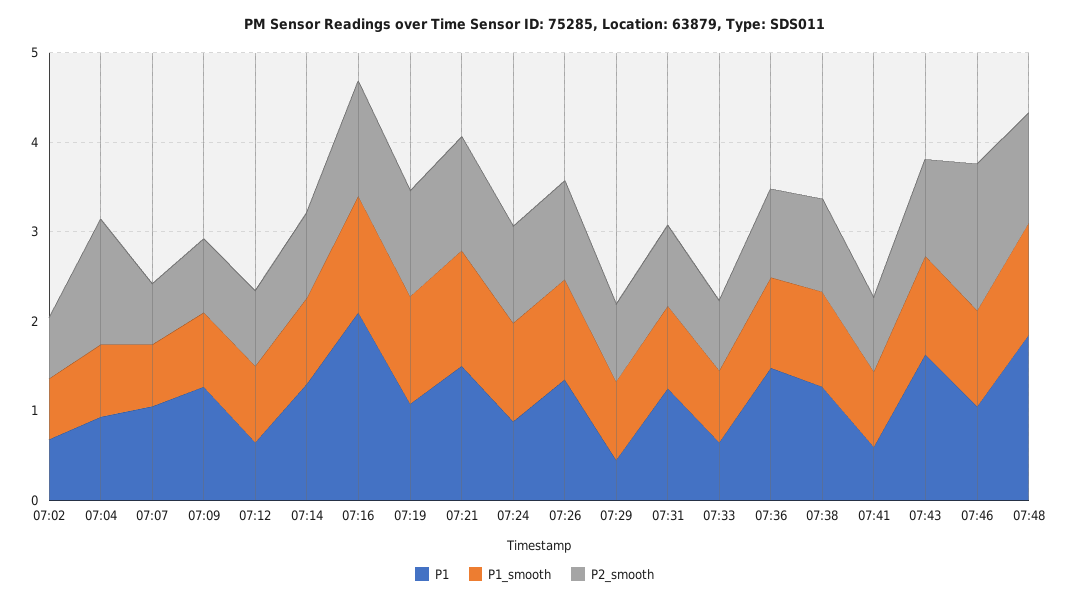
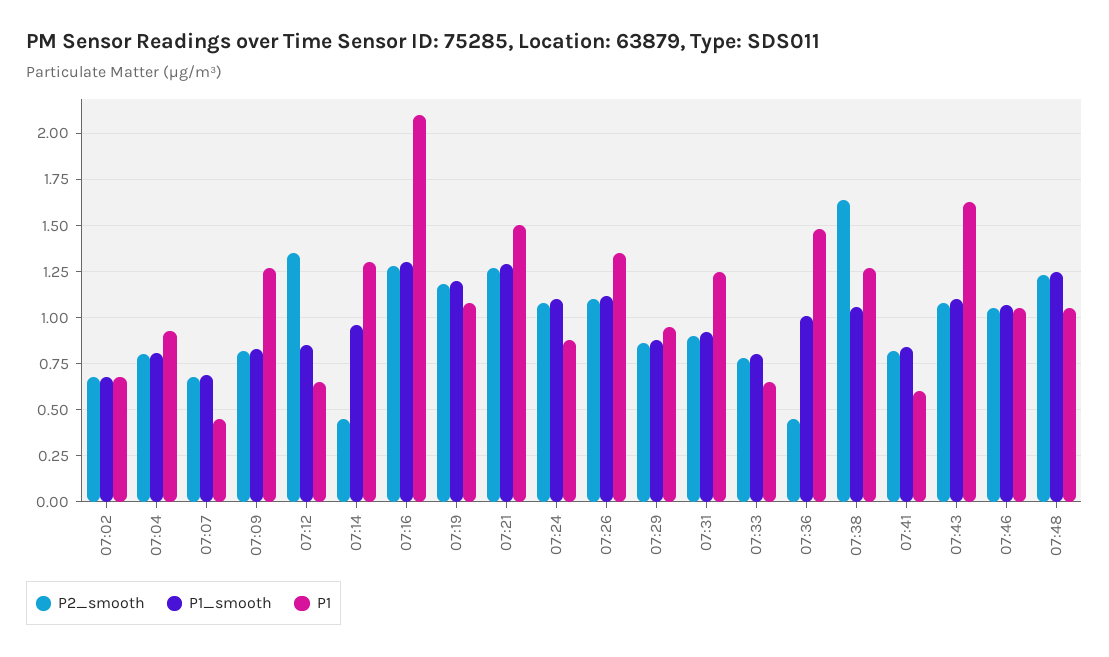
  {
    "P1": {
      "07:02": 0.7,
      "07:04": 0.95,
-     "07:07": 1,
+     "07:07": 0.45,
      "07:09": 1.25,
      "07:12": 0.65,
      "07:14": 1.3,
      "07:16": 2.1,
      "07:19": 1.1,
      "07:21": 1.5,
      "07:24": 0.9,
      "07:26": 1.35,
-     "07:29": 0.4,
+     "07:29": 0.95,
      "07:31": 1.25,
      "07:33": 0.65,
      "07:36": 1.5,
      "07:38": 1.25,
      "07:41": 0.6,
      "07:43": 1.65,
      "07:46": 1.05,
-     "07:48": 1.8
+     "07:48": 1.05
    },
    "P1_smooth": {
      "07:02": 0.7,
      "07:04": 0.8,
      "07:07": 0.7,
      "07:09": 0.85,
      "07:12": 0.85,
      "07:14": 0.95,
      "07:16": 1.3,
      "07:19": 1.2,
      "07:21": 1.3,
      "07:24": 1.1,
      "07:26": 1.1,
      "07:29": 0.9,
      "07:31": 0.9,
      "07:33": 0.8,
      "07:36": 1,
      "07:38": 1.05,
      "07:41": 0.85,
      "07:43": 1.1,
      "07:46": 1.05,
      "07:48": 1.25
    },
    "P2_smooth": {
      "07:02": 0.7,
-     "07:04": 1.4,
+     "07:04": 0.8,
      "07:07": 0.7,
      "07:09": 0.8,
-     "07:12": 0.8,
+     "07:12": 1.35,
-     "07:14": 1,
+     "07:14": 0.45,
      "07:16": 1.3,
      "07:19": 1.2,
      "07:21": 1.25,
      "07:24": 1.1,
      "07:26": 1.1,
      "07:29": 0.85,
      "07:31": 0.9,
      "07:33": 0.8,
-     "07:36": 1,
+     "07:36": 0.45,
-     "07:38": 1,
+     "07:38": 1.65,
      "07:41": 0.8,
      "07:43": 1.1,
-     "07:46": 1.6,
+     "07:46": 1.05,
      "07:48": 1.25
    }
  }

